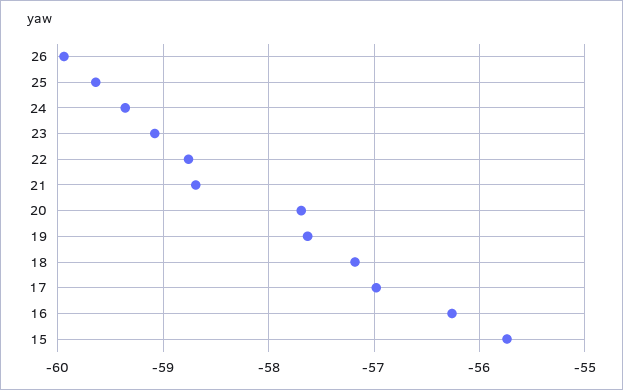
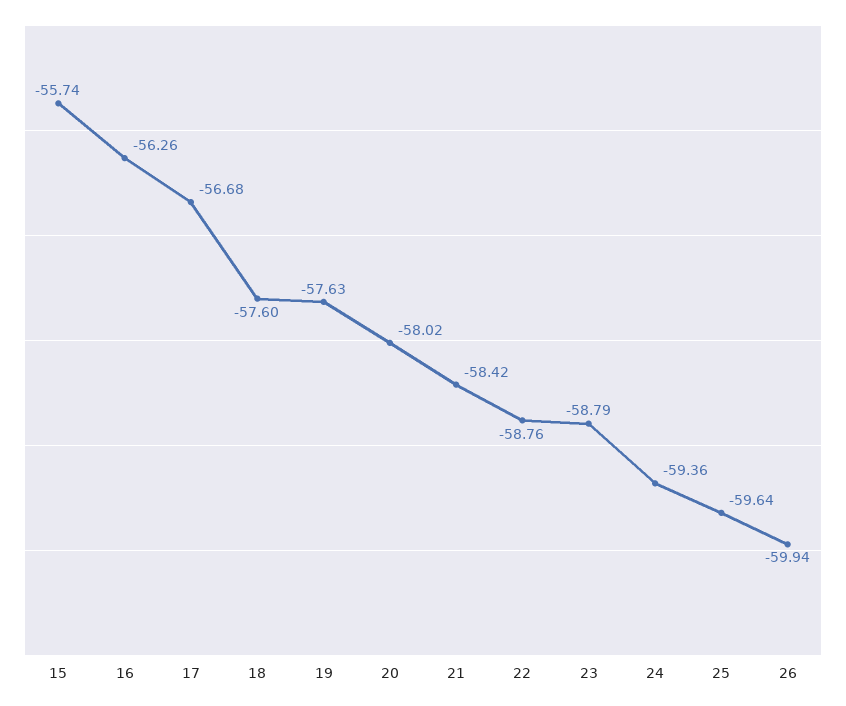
  {
    "26": -59.94,
    "25": -59.64,
    "24": -59.36,
-   "23": -59.1,
+   "23": -58.79,
    "22": -58.76,
-   "21": -58.7,
+   "21": -58.42,
-   "20": -57.7,
+   "20": -58.02,
    "19": -57.63,
-   "18": -57.2,
+   "18": -57.6,
-   "17": -57,
+   "17": -56.68,
    "16": -56.26,
    "15": -55.74
  }

